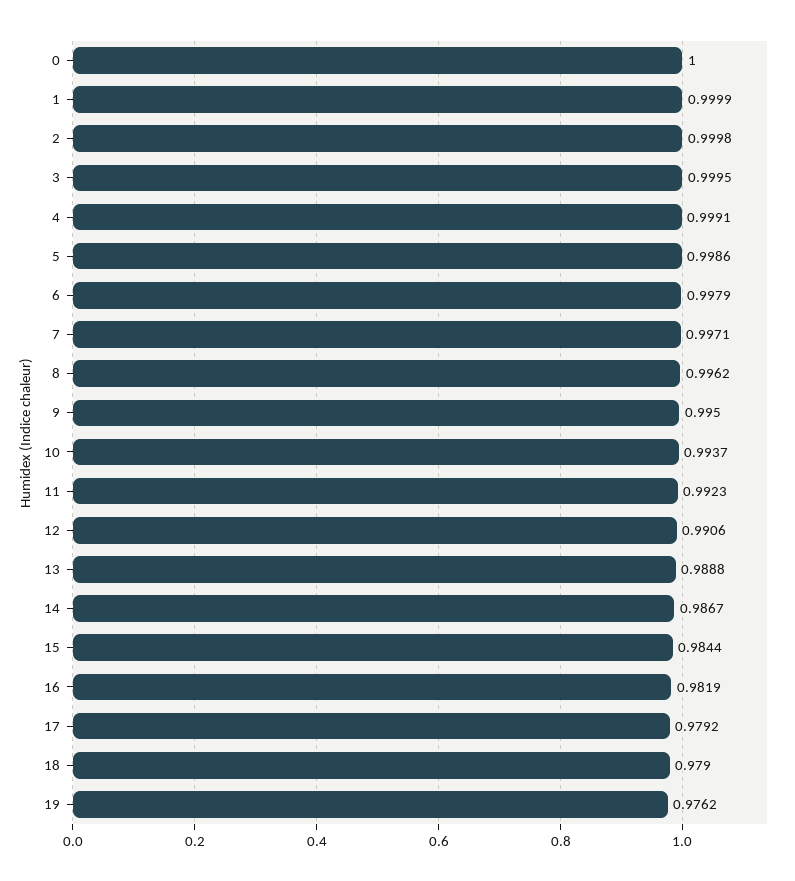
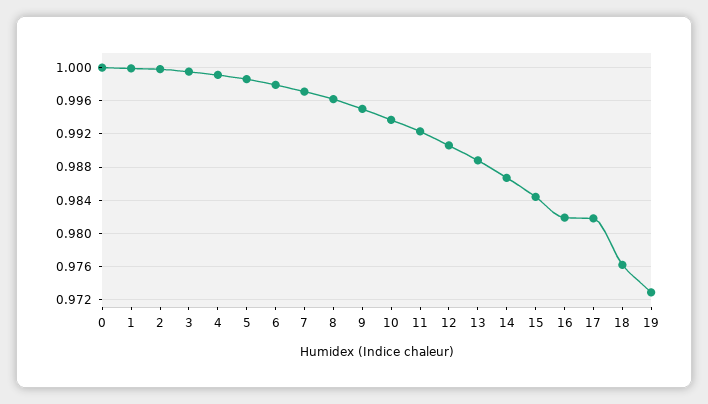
  {
    "0": 1,
    "1": 0.9999,
    "2": 0.9998,
    "3": 0.9995,
    "4": 0.9991,
    "5": 0.9986,
    "6": 0.9979,
    "7": 0.9971,
    "8": 0.9962,
    "9": 0.995,
    "10": 0.9937,
    "11": 0.9923,
    "12": 0.9906,
    "13": 0.9888,
    "14": 0.9867,
    "15": 0.9844,
    "16": 0.9819,
-   "17": 0.9792,
+   "17": 0.982,
-   "18": 0.979,
+   "18": 0.976,
-   "19": 0.9762
+   "19": 0.973
  }

